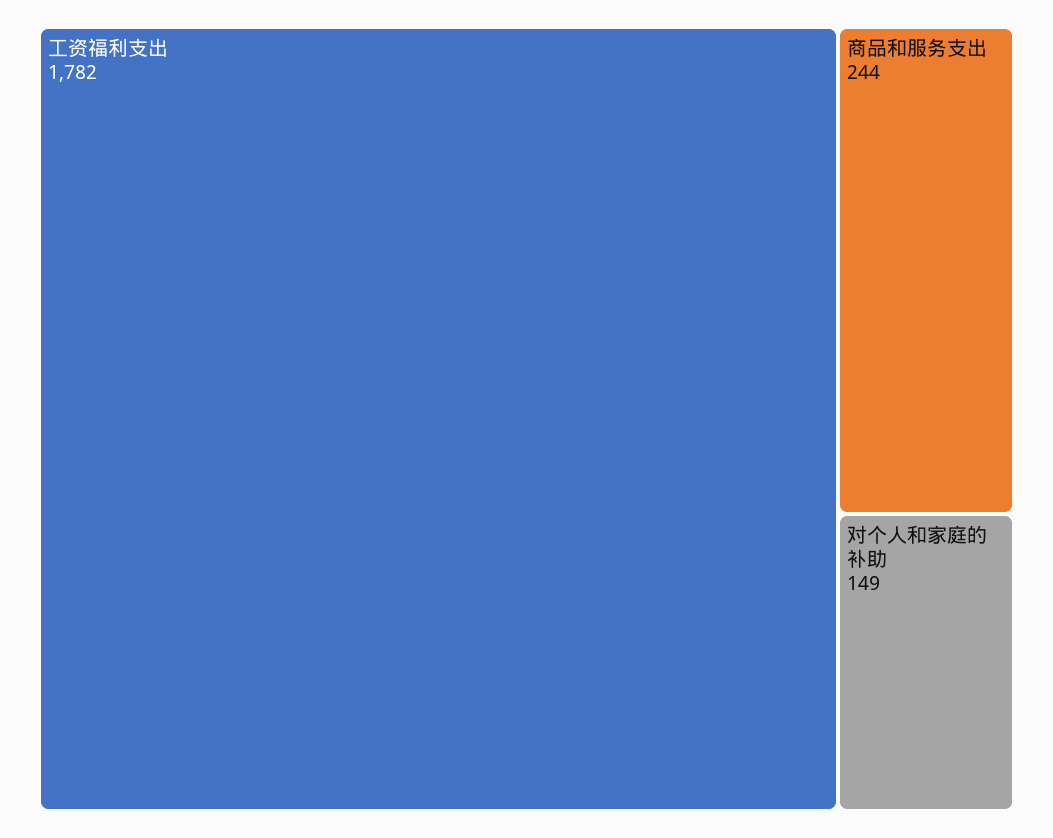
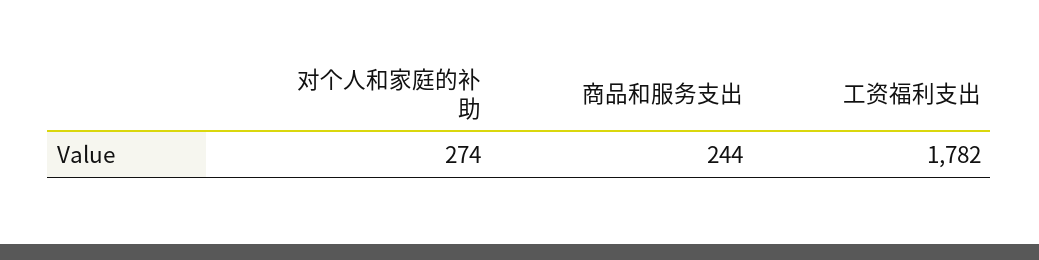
  {
    "工资福利支出": 1782,
    "商品和服务支出": 244,
-   "对个人和家庭的补助": 149
+   "对个人和家庭的补助": 274
  }

